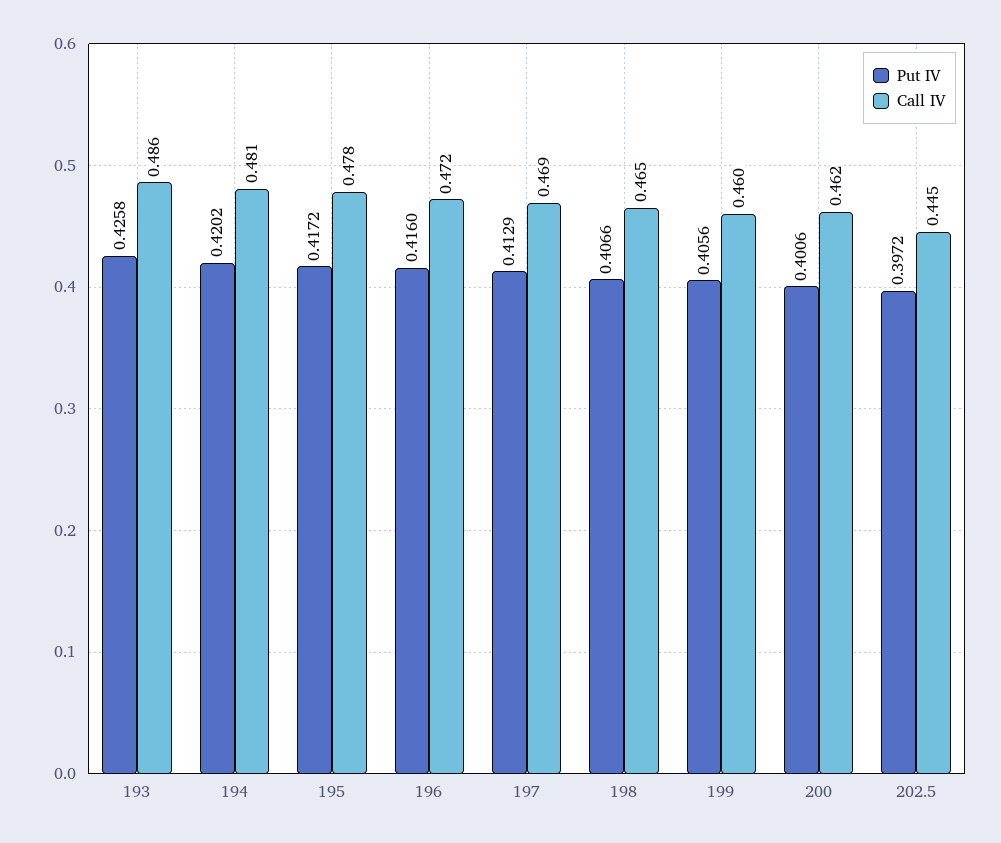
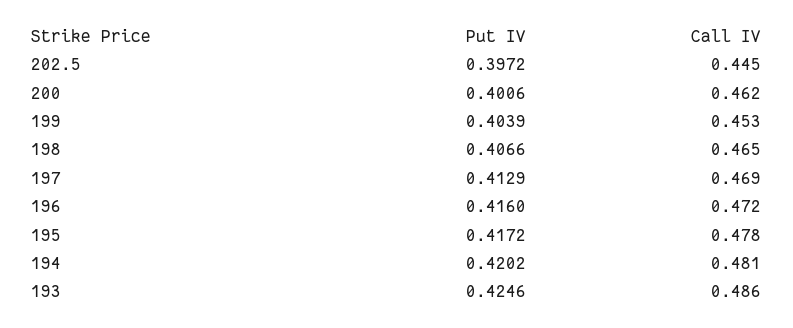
  {
    "Put IV": {
-     "193": 0.4258,
+     "193": 0.4246,
      "194": 0.4202,
      "195": 0.4172,
      "196": 0.416,
      "197": 0.4129,
      "198": 0.4066,
-     "199": 0.4056,
+     "199": 0.4039,
      "200": 0.4006,
      "202.5": 0.3972
    },
    "Call IV": {
      "193": 0.486,
      "194": 0.481,
      "195": 0.478,
      "196": 0.472,
      "197": 0.469,
      "198": 0.465,
-     "199": 0.46,
+     "199": 0.453,
      "200": 0.462,
      "202.5": 0.445
    }
  }

